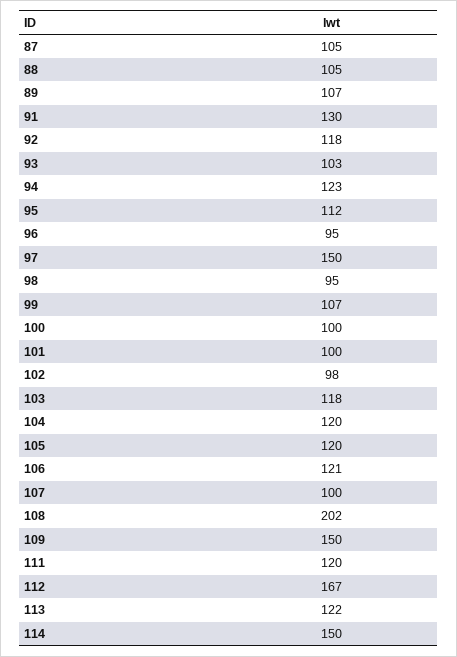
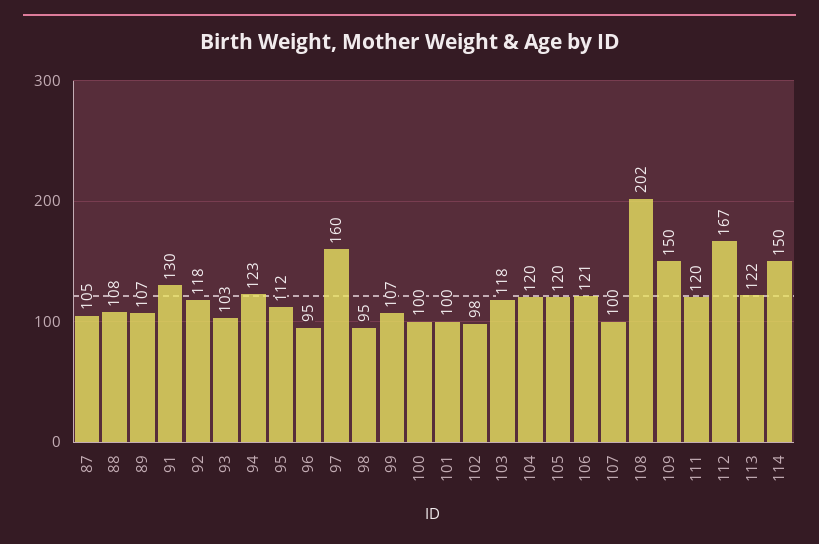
  {
    "87": 105,
-   "88": 105,
+   "88": 108,
    "89": 107,
    "91": 130,
    "92": 118,
    "93": 103,
    "94": 123,
    "95": 112,
    "96": 95,
-   "97": 150,
+   "97": 160,
    "98": 95,
    "99": 107,
    "100": 100,
    "101": 100,
    "102": 98,
    "103": 118,
    "104": 120,
    "105": 120,
    "106": 121,
    "107": 100,
    "108": 202,
    "109": 150,
    "111": 120,
    "112": 167,
    "113": 122,
    "114": 150
  }

